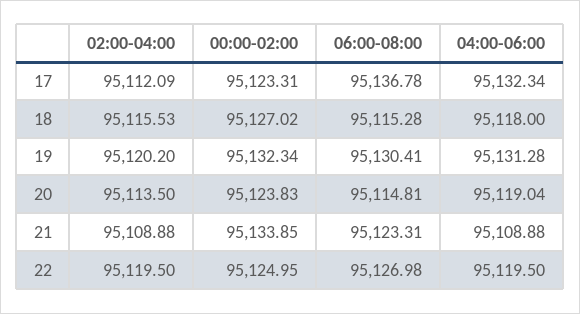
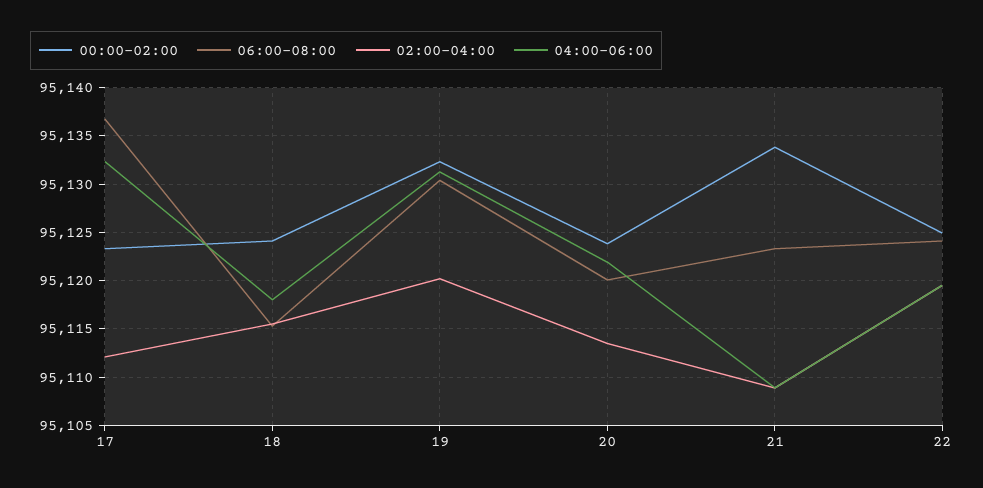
  {
    "02:00-04:00": {
      "17": 95112.09,
      "18": 95115.53,
      "19": 95120.2,
      "20": 95113.5,
      "21": 95108.88,
      "22": 95119.5
    },
    "00:00-02:00": {
      "17": 95123.31,
-     "18": 95127.02,
+     "18": 95124,
      "19": 95132.34,
      "20": 95123.83,
      "21": 95133.85,
      "22": 95124.95
    },
    "06:00-08:00": {
      "17": 95136.78,
      "18": 95115.28,
      "19": 95130.41,
-     "20": 95114.81,
+     "20": 95120,
      "21": 95123.31,
-     "22": 95126.98
+     "22": 95124
    },
    "04:00-06:00": {
      "17": 95132.34,
      "18": 95118,
      "19": 95131.28,
-     "20": 95119.04,
+     "20": 95122,
      "21": 95108.88,
      "22": 95119.5
    }
  }

